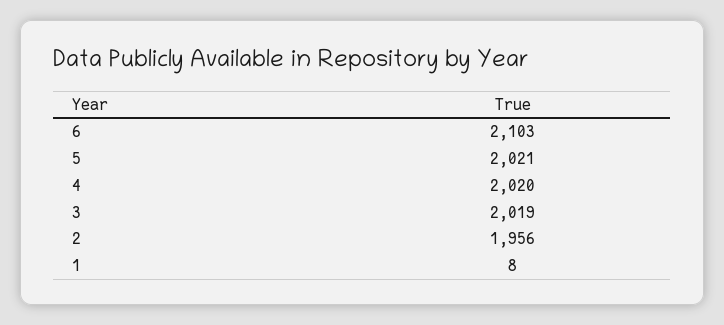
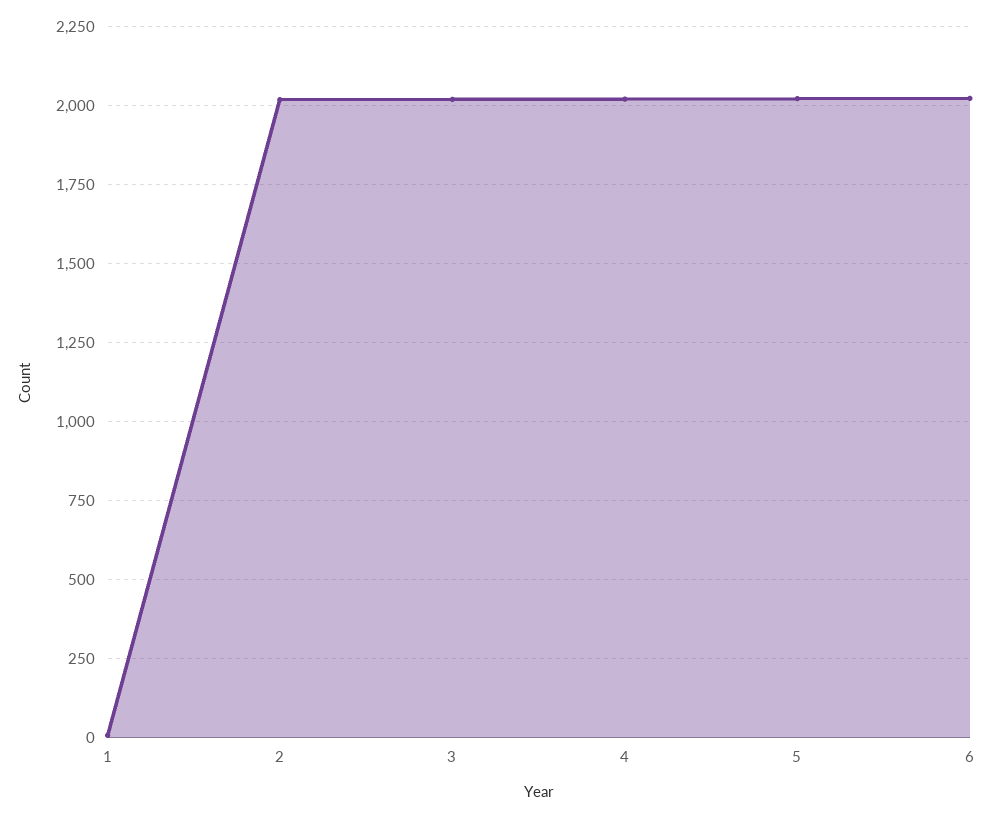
  {
-   "6": 2103,
+   "6": 2025,
    "5": 2021,
    "4": 2020,
    "3": 2019,
-   "2": 1956,
+   "2": 2025,
    "1": 8
  }

